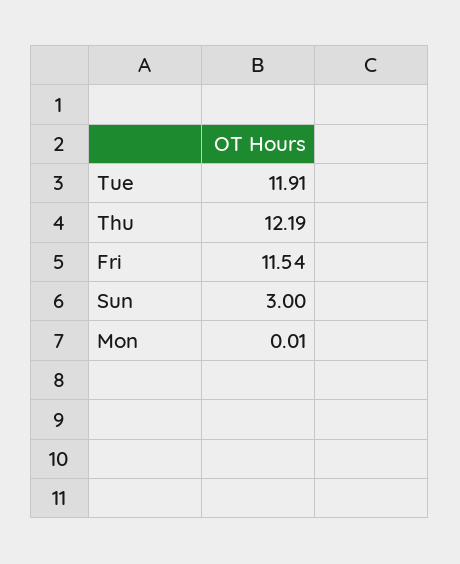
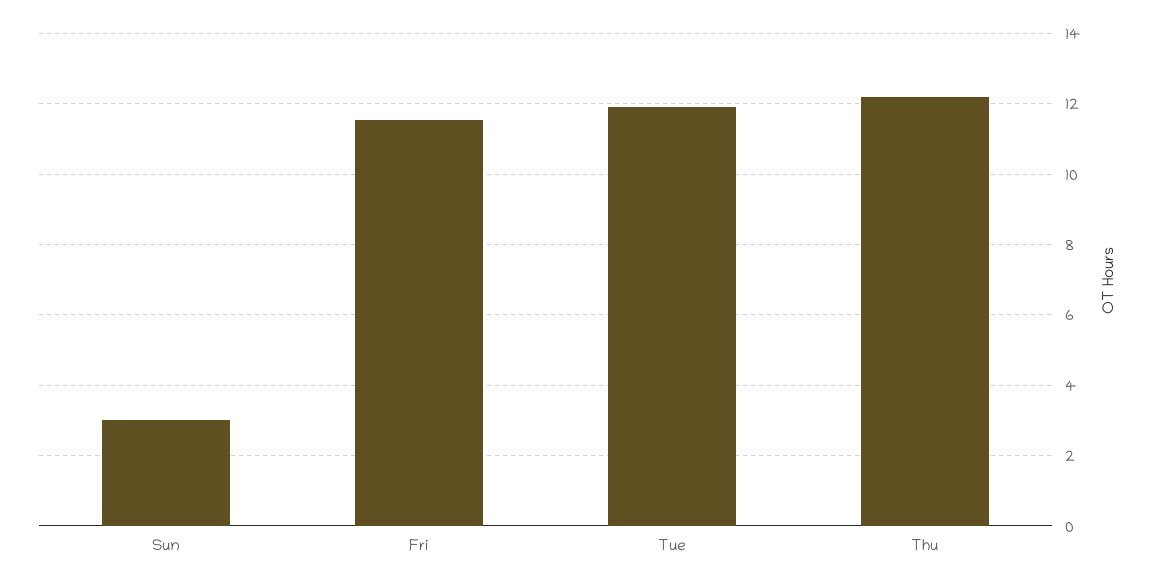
  {
    "Tue": 11.91,
    "Thu": 12.19,
    "Fri": 11.54,
-   "Sun": 3,
+   "Sun": 3
-   "Mon": 0.01
  }

